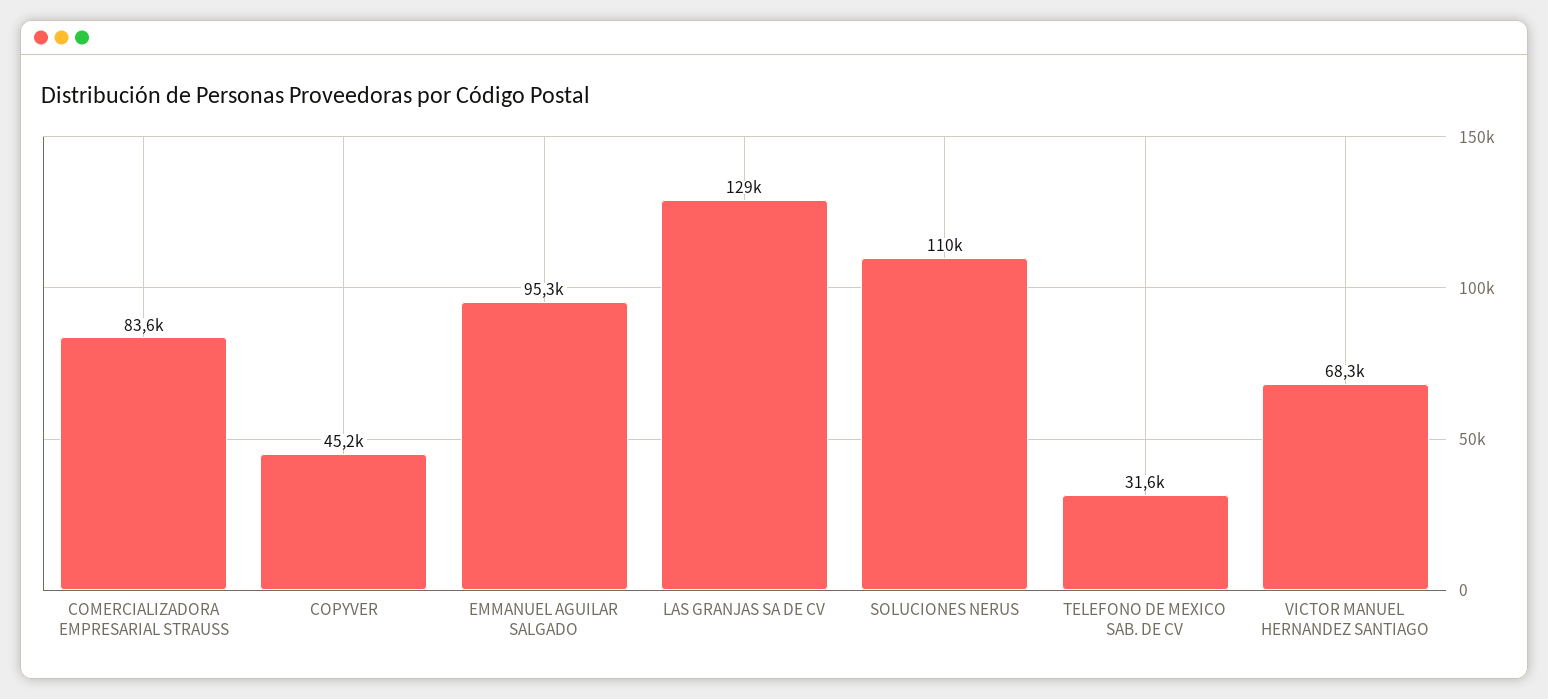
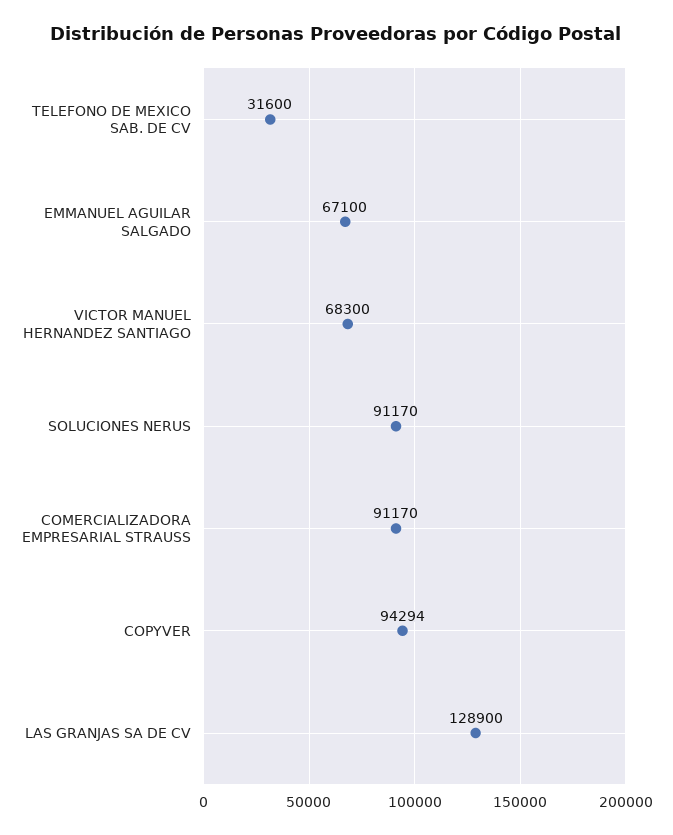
  {
-   "COMERCIALIZADORA EMPRESARIAL STRAUSS": 83600,
+   "COMERCIALIZADORA EMPRESARIAL STRAUSS": 91170,
-   "COPYVER": 45200,
+   "COPYVER": 94294,
-   "EMMANUEL AGUILAR SALGADO": 95300,
+   "EMMANUEL AGUILAR SALGADO": 67100,
    "LAS GRANJAS SA DE CV": 128900,
-   "SOLUCIONES NERUS": 110000,
+   "SOLUCIONES NERUS": 91170,
    "TELEFONO DE MEXICO SAB. DE CV": 31600,
    "VICTOR MANUEL HERNANDEZ SANTIAGO": 68300
  }

